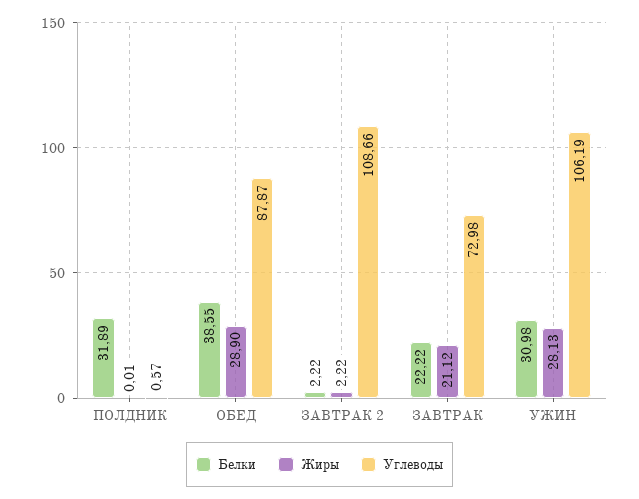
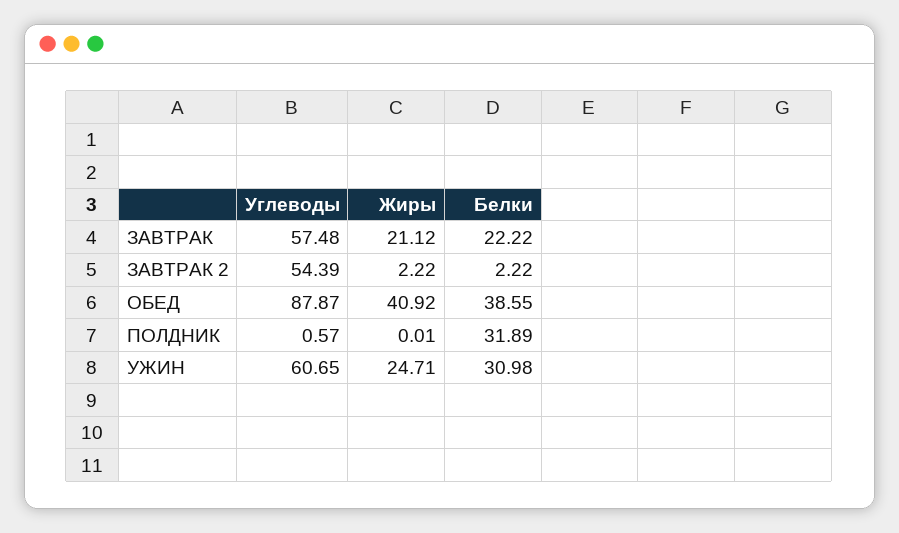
  {
    "Белки": {
      "ПОЛДНИК": 31.89,
      "ОБЕД": 38.55,
      "ЗАВТРАК 2": 2.22,
      "ЗАВТРАК": 22.22,
      "УЖИН": 30.98
    },
    "Жиры": {
      "ПОЛДНИК": 0.01,
-     "ОБЕД": 28.9,
+     "ОБЕД": 40.92,
      "ЗАВТРАК 2": 2.22,
      "ЗАВТРАК": 21.12,
-     "УЖИН": 28.13
+     "УЖИН": 24.71
    },
    "Углеводы": {
      "ПОЛДНИК": 0.57,
      "ОБЕД": 87.87,
-     "ЗАВТРАК 2": 108.66,
+     "ЗАВТРАК 2": 54.39,
-     "ЗАВТРАК": 72.98,
+     "ЗАВТРАК": 57.48,
-     "УЖИН": 106.19
+     "УЖИН": 60.65
    }
  }

